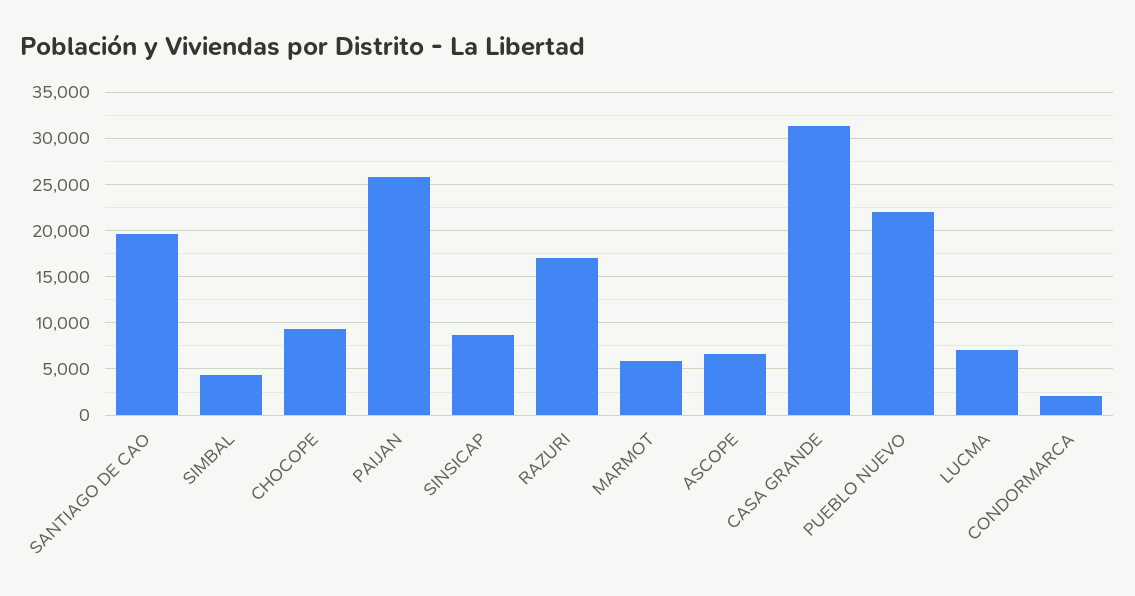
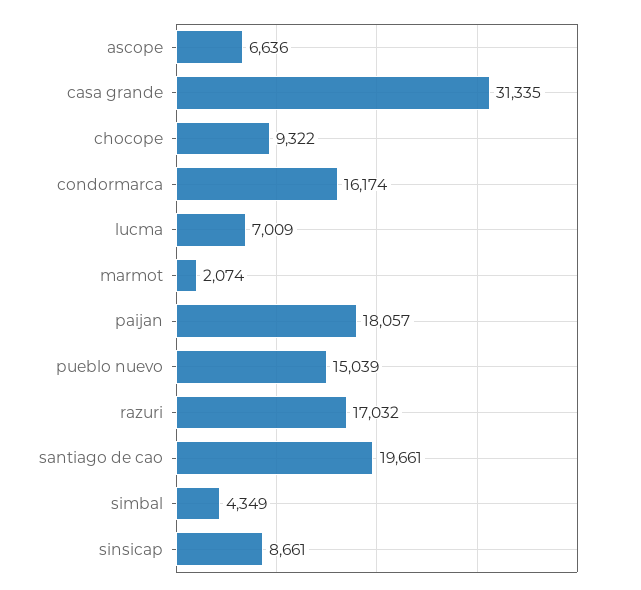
  {
    "SANTIAGO DE CAO": 19661,
    "SIMBAL": 4349,
    "CHOCOPE": 9322,
-   "PAIJAN": 26000,
+   "PAIJAN": 18057,
    "SINSICAP": 8661,
    "RAZURI": 17032,
-   "MARMOT": 6000,
+   "MARMOT": 2074,
    "ASCOPE": 6636,
    "CASA GRANDE": 31335,
-   "PUEBLO NUEVO": 22000,
+   "PUEBLO NUEVO": 15039,
    "LUCMA": 7009,
-   "CONDORMARCA": 2000
+   "CONDORMARCA": 16174
  }

